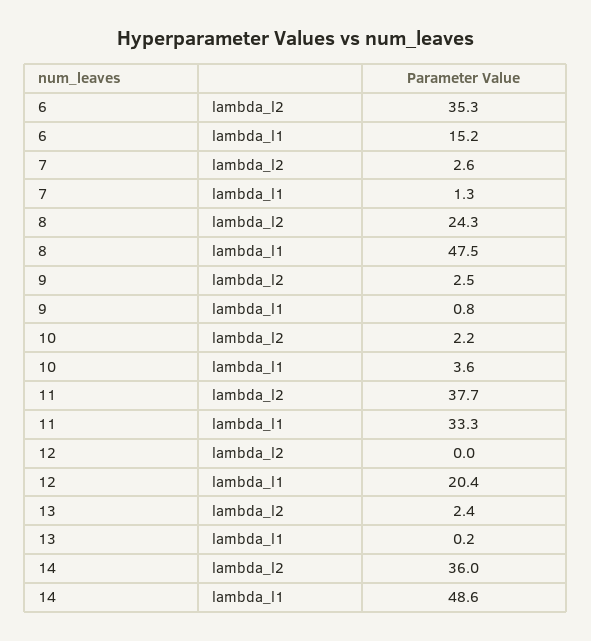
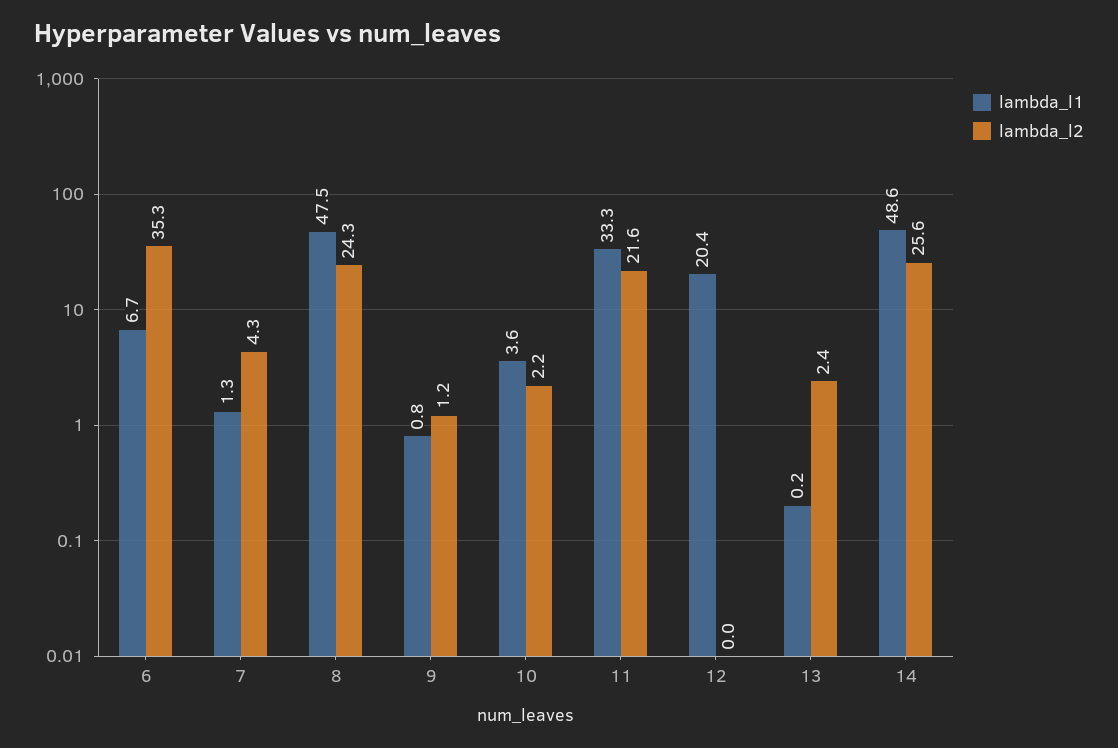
  {
    "lambda_l2": {
      "6": 35.3,
-     "7": 2.6,
+     "7": 4.3,
      "8": 24.3,
-     "9": 2.5,
+     "9": 1.2,
      "10": 2.2,
-     "11": 37.7,
+     "11": 21.6,
      "12": 0,
      "13": 2.4,
-     "14": 36
+     "14": 25.6
    },
    "lambda_l1": {
-     "6": 15.2,
+     "6": 6.7,
      "7": 1.3,
      "8": 47.5,
      "9": 0.8,
      "10": 3.6,
      "11": 33.3,
      "12": 20.4,
      "13": 0.2,
      "14": 48.6
    }
  }

